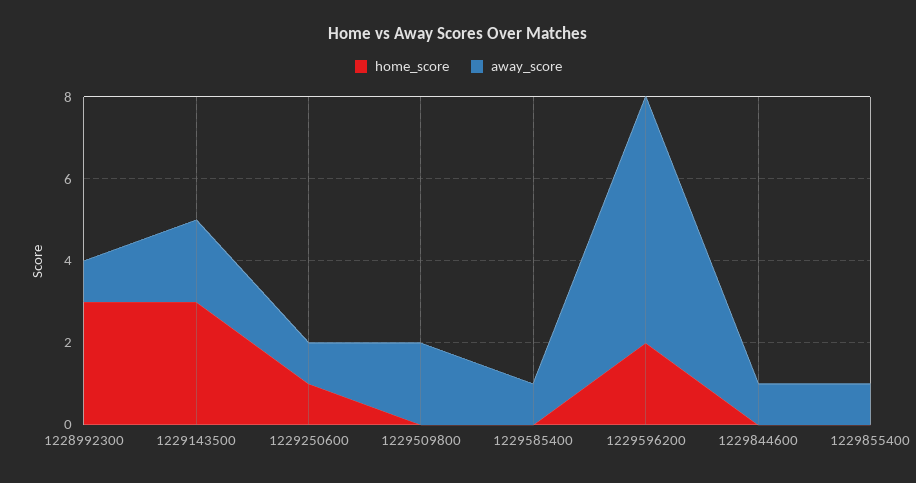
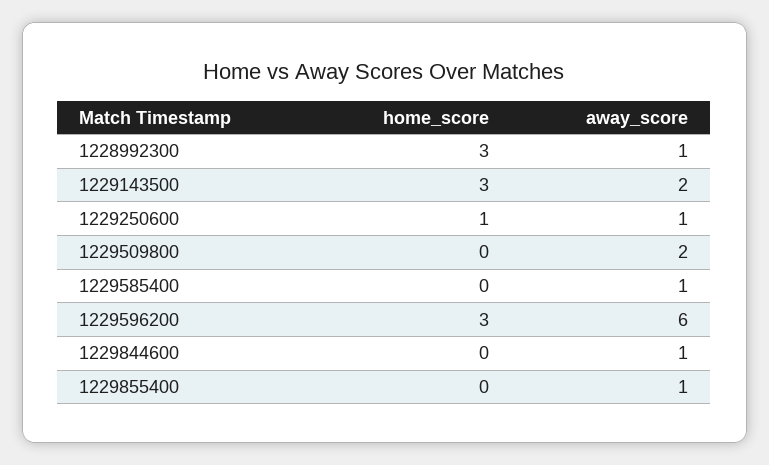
  {
    "home_score": {
      "1228992300": 3,
      "1229143500": 3,
      "1229250600": 1,
      "1229509800": 0,
      "1229585400": 0,
-     "1229596200": 2,
+     "1229596200": 3,
      "1229844600": 0,
      "1229855400": 0
    },
    "away_score": {
      "1228992300": 1,
      "1229143500": 2,
      "1229250600": 1,
      "1229509800": 2,
      "1229585400": 1,
      "1229596200": 6,
      "1229844600": 1,
      "1229855400": 1
    }
  }

